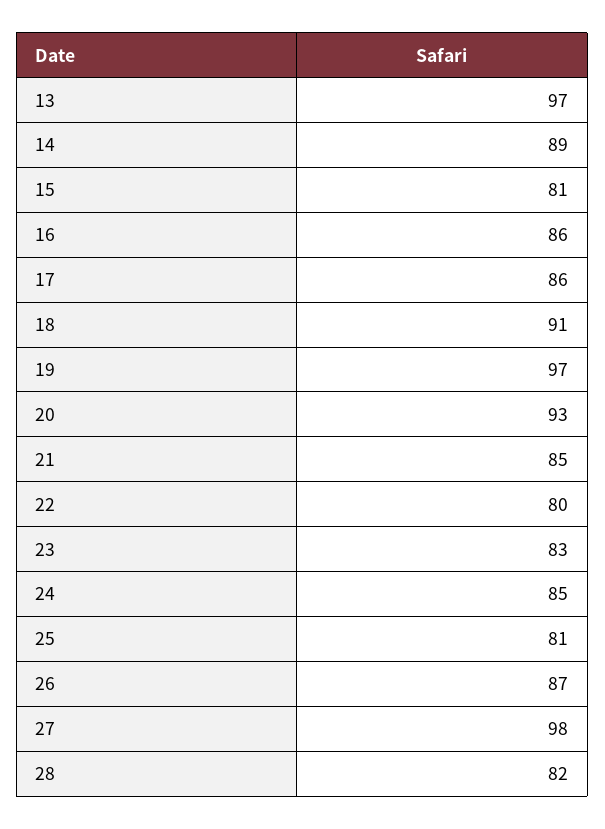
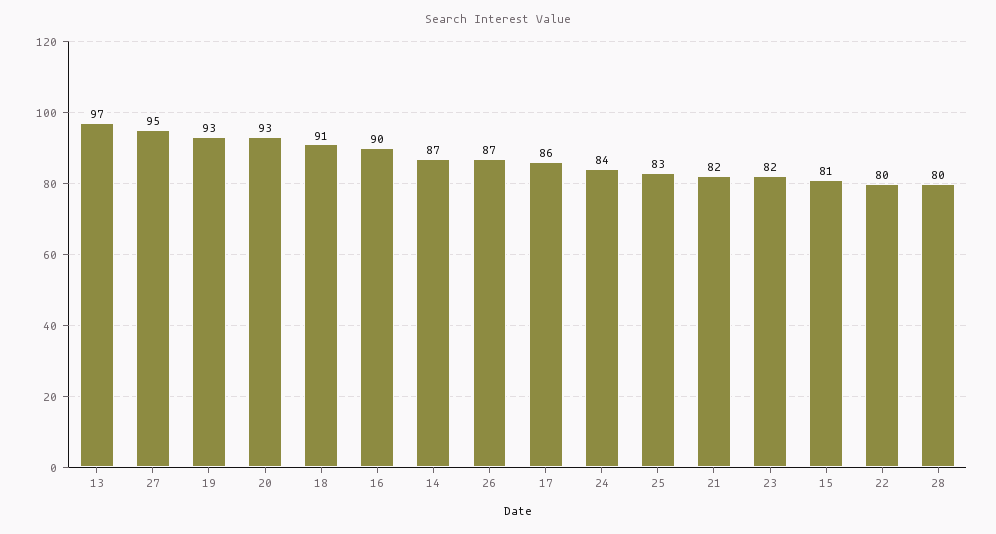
  {
    "13": 97,
-   "14": 89,
+   "14": 87,
    "15": 81,
-   "16": 86,
+   "16": 90,
    "17": 86,
    "18": 91,
-   "19": 97,
+   "19": 93,
    "20": 93,
-   "21": 85,
+   "21": 82,
    "22": 80,
-   "23": 83,
+   "23": 82,
-   "24": 85,
+   "24": 84,
-   "25": 81,
+   "25": 83,
    "26": 87,
-   "27": 98,
+   "27": 95,
-   "28": 82
+   "28": 80
  }

